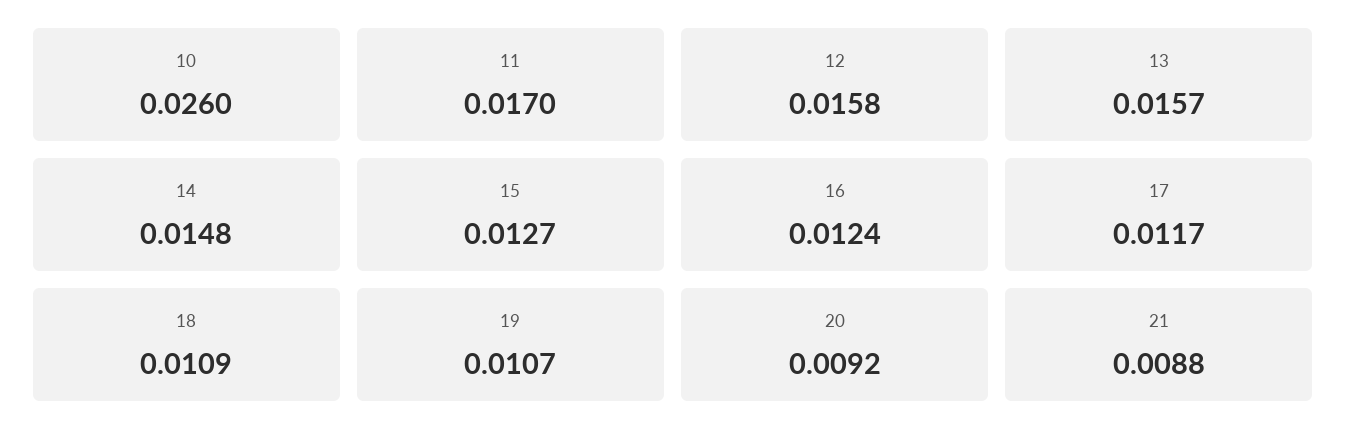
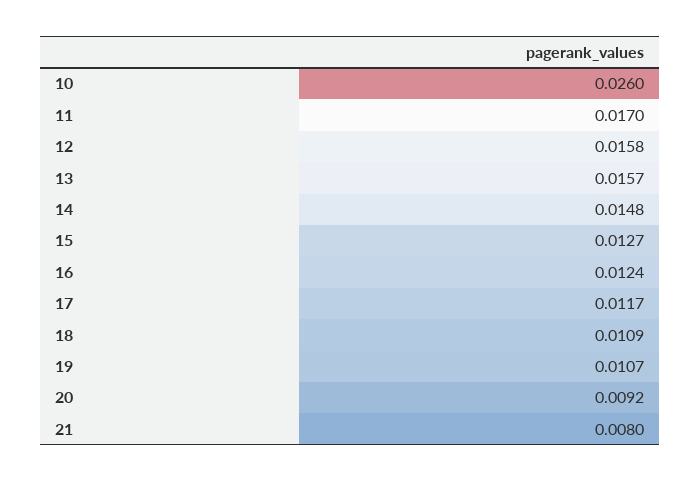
  {
    "10": 0.026,
    "11": 0.017,
    "12": 0.0158,
    "13": 0.0157,
    "14": 0.0148,
    "15": 0.0127,
    "16": 0.0124,
    "17": 0.0117,
    "18": 0.0109,
    "19": 0.0107,
    "20": 0.0092,
-   "21": 0.0088
+   "21": 0.008
  }

